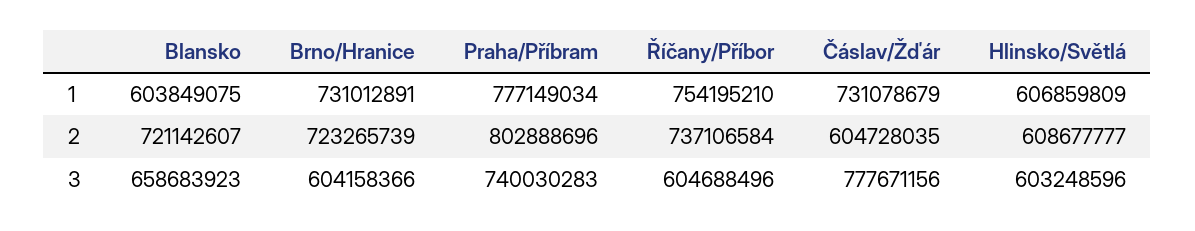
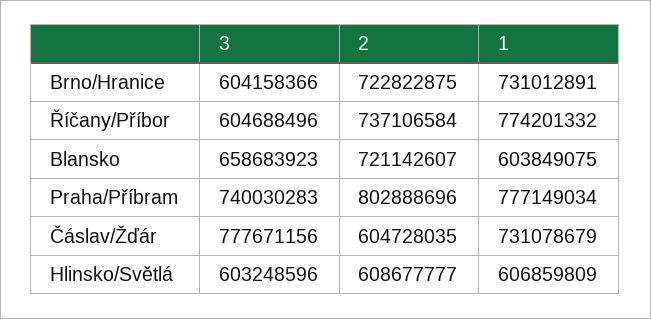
  {
    "Blansko": {
      "1": 603849075,
      "2": 721142607,
      "3": 658683923
    },
    "Brno/Hranice": {
      "1": 731012891,
-     "2": 723265739,
+     "2": 722822875,
      "3": 604158366
    },
    "Praha/Příbram": {
      "1": 777149034,
      "2": 802888696,
      "3": 740030283
    },
    "Říčany/Příbor": {
-     "1": 754195210,
+     "1": 774201332,
      "2": 737106584,
      "3": 604688496
    },
    "Čáslav/Žďár": {
      "1": 731078679,
      "2": 604728035,
      "3": 777671156
    },
    "Hlinsko/Světlá": {
      "1": 606859809,
      "2": 608677777,
      "3": 603248596
    }
  }

